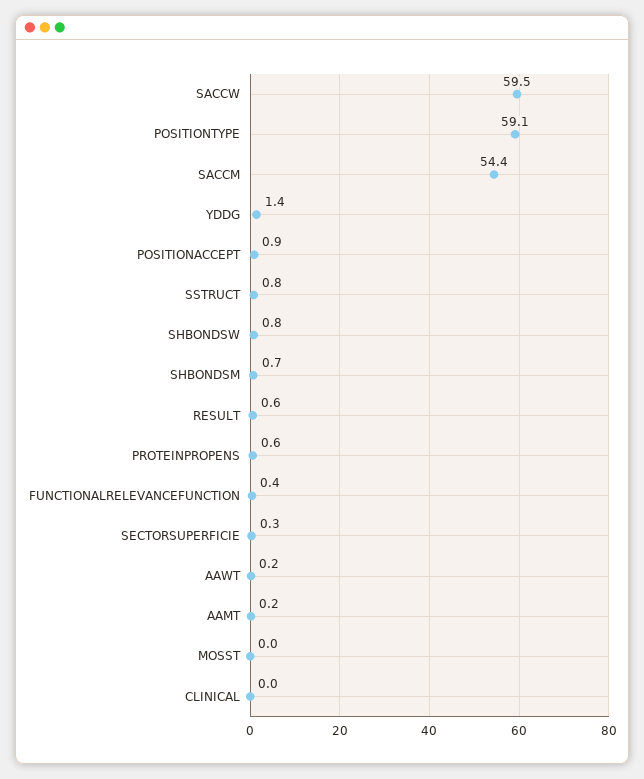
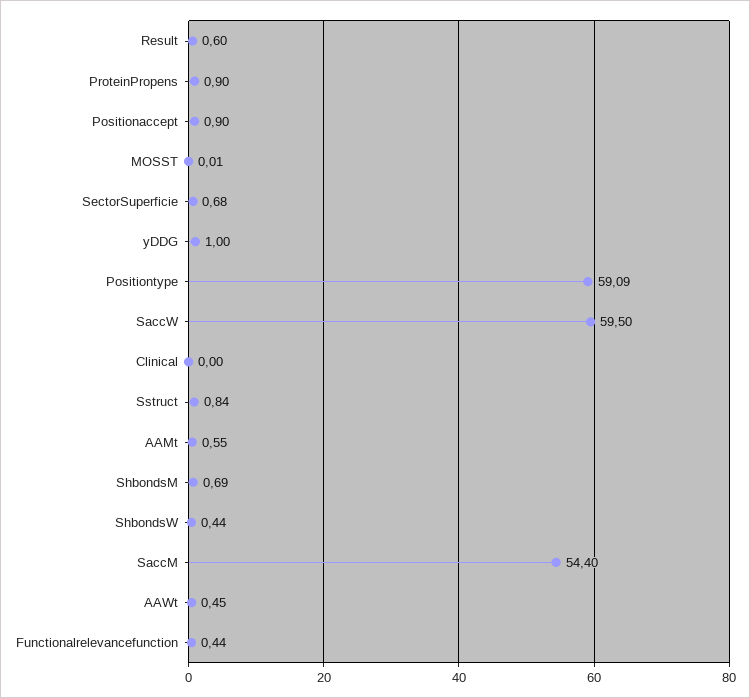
  {
    "SACCW": 59.5,
    "POSITIONTYPE": 59.09,
    "SACCM": 54.4,
-   "YDDG": 1.4,
+   "YDDG": 1,
    "POSITIONACCEPT": 0.9,
    "SSTRUCT": 0.84,
-   "SHBONDSW": 0.8,
+   "SHBONDSW": 0.44,
    "SHBONDSM": 0.69,
    "RESULT": 0.6,
-   "PROTEINPROPENS": 0.6,
+   "PROTEINPROPENS": 0.9,
    "FUNCTIONALRELEVANCEFUNCTION": 0.44,
-   "SECTORSUPERFICIE": 0.3,
+   "SECTORSUPERFICIE": 0.68,
-   "AAWT": 0.2,
+   "AAWT": 0.45,
-   "AAMT": 0.2,
+   "AAMT": 0.55,
    "MOSST": 0.01,
    "CLINICAL": 0
  }

